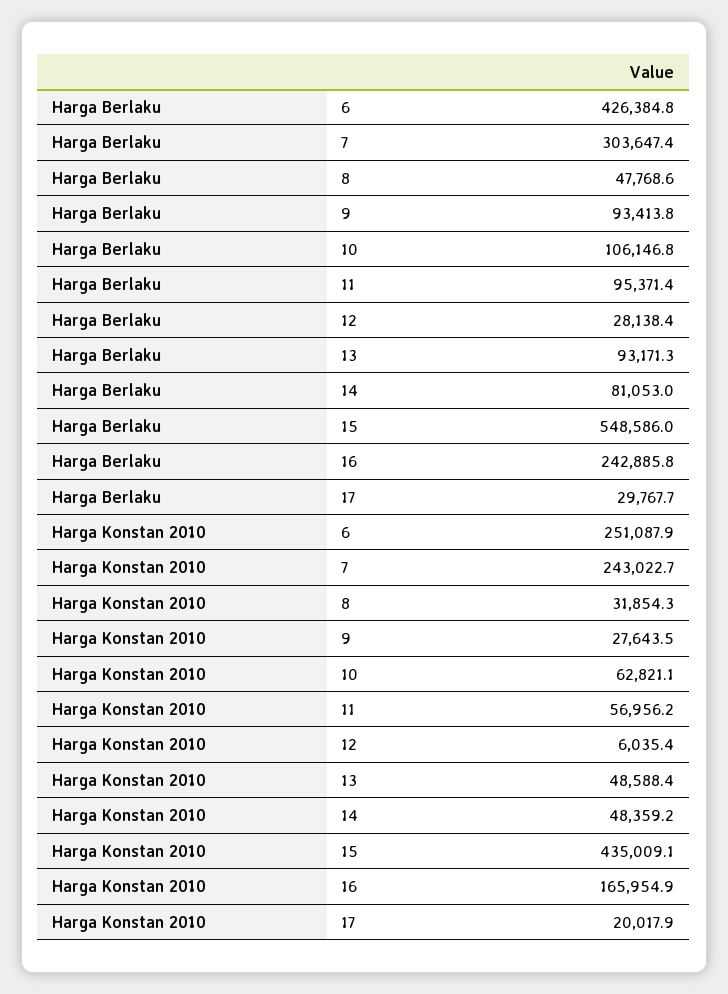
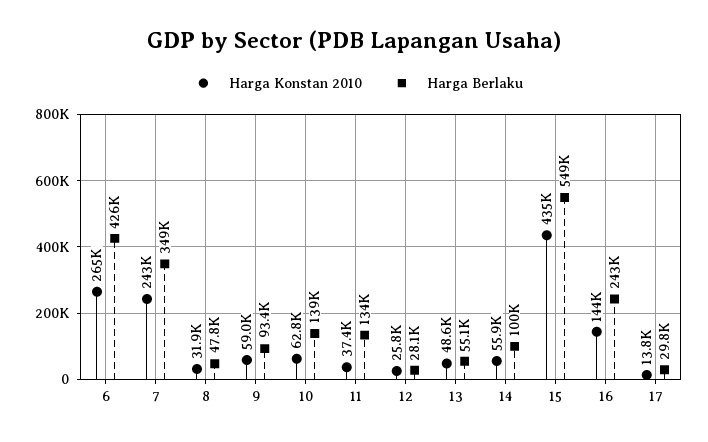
  {
    "Harga Berlaku": {
      "6": 426384.8,
-     "7": 303647.4,
+     "7": 349000,
      "8": 47768.6,
      "9": 93413.8,
-     "10": 106146.8,
+     "10": 139000,
-     "11": 95371.4,
+     "11": 134000,
      "12": 28138.4,
-     "13": 93171.3,
+     "13": 55100,
-     "14": 81053,
+     "14": 100000,
      "15": 548586,
      "16": 242885.8,
      "17": 29767.7
    },
    "Harga Konstan 2010": {
-     "6": 251087.9,
+     "6": 265000,
      "7": 243022.7,
      "8": 31854.3,
-     "9": 27643.5,
+     "9": 59000,
      "10": 62821.1,
-     "11": 56956.2,
+     "11": 37400,
-     "12": 6035.4,
+     "12": 25800,
      "13": 48588.4,
-     "14": 48359.2,
+     "14": 55900,
      "15": 435009.1,
-     "16": 165954.9,
+     "16": 144000,
-     "17": 20017.9
+     "17": 13800
    }
  }

